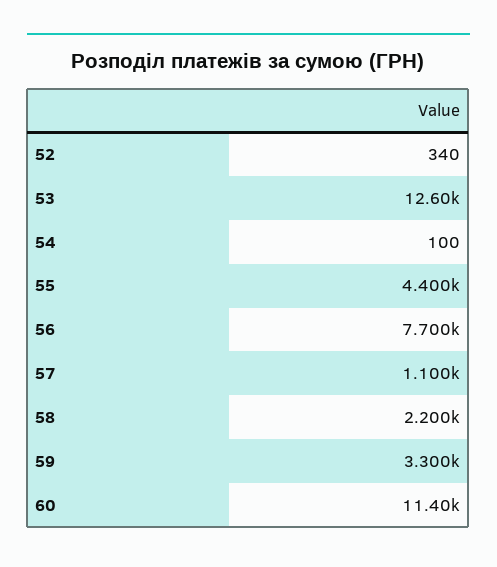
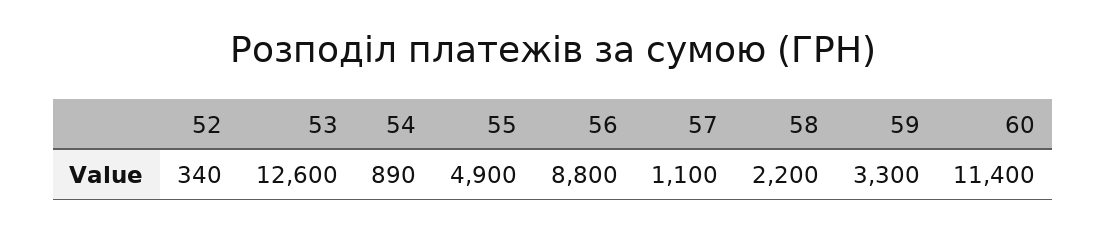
  {
    "52": 340,
    "53": 12600,
-   "54": 100,
+   "54": 890,
-   "55": 4400,
+   "55": 4900,
-   "56": 7700,
+   "56": 8800,
    "57": 1100,
    "58": 2200,
    "59": 3300,
    "60": 11400
  }

